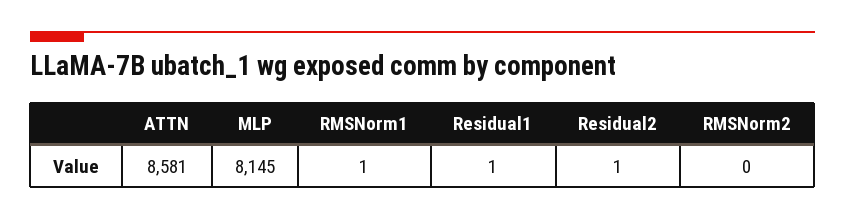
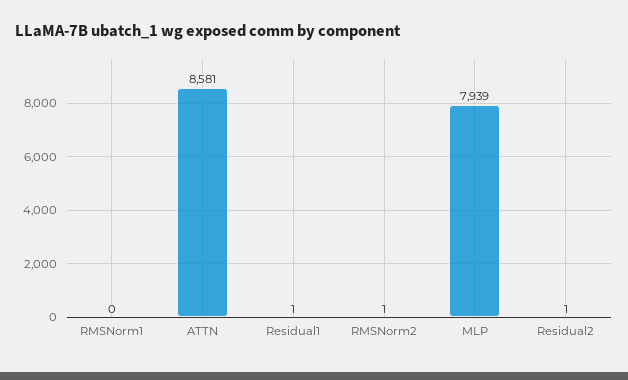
  {
    "ATTN": 8581,
-   "MLP": 8145,
+   "MLP": 7939,
-   "RMSNorm1": 1,
+   "RMSNorm1": 0,
    "Residual1": 1,
    "Residual2": 1,
-   "RMSNorm2": 0
+   "RMSNorm2": 1
  }

